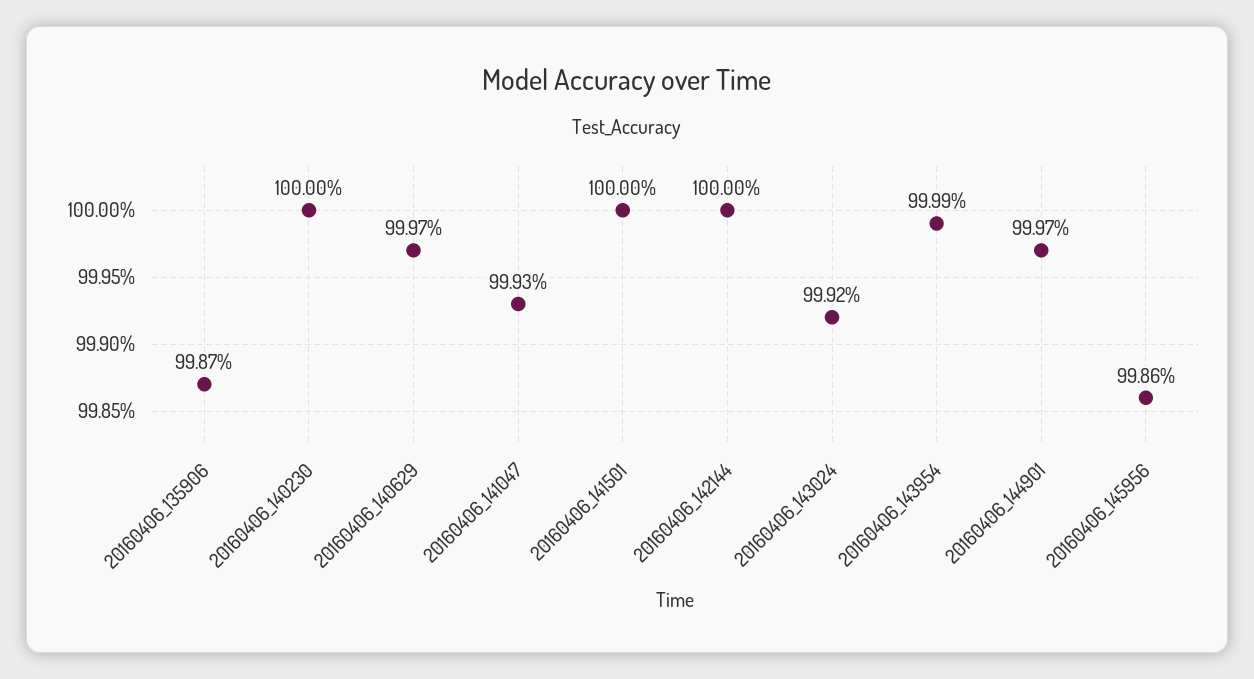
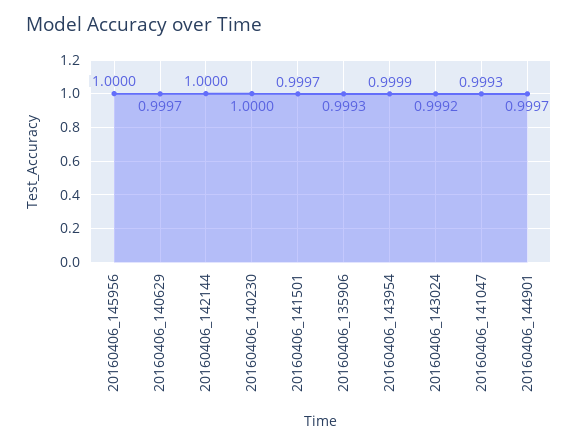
  {
-   "20160406_135906": 0.9987,
+   "20160406_135906": 0.9993,
    "20160406_140230": 1,
    "20160406_140629": 0.9997,
    "20160406_141047": 0.9993,
-   "20160406_141501": 1,
+   "20160406_141501": 0.9997,
    "20160406_142144": 1,
    "20160406_143024": 0.9992,
    "20160406_143954": 0.9999,
    "20160406_144901": 0.9997,
-   "20160406_145956": 0.9986
+   "20160406_145956": 1
  }

